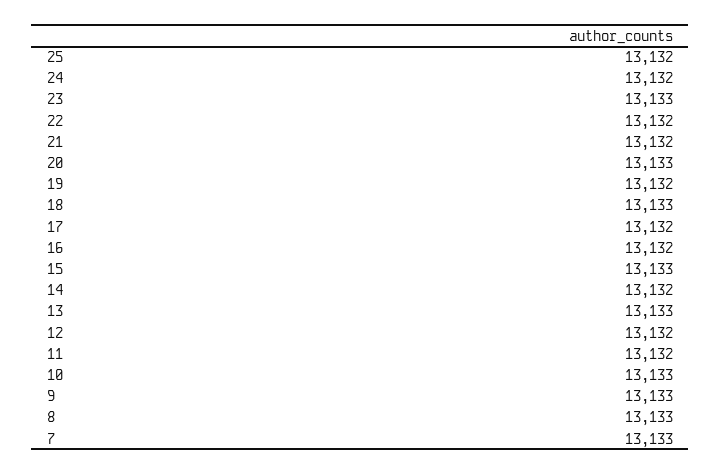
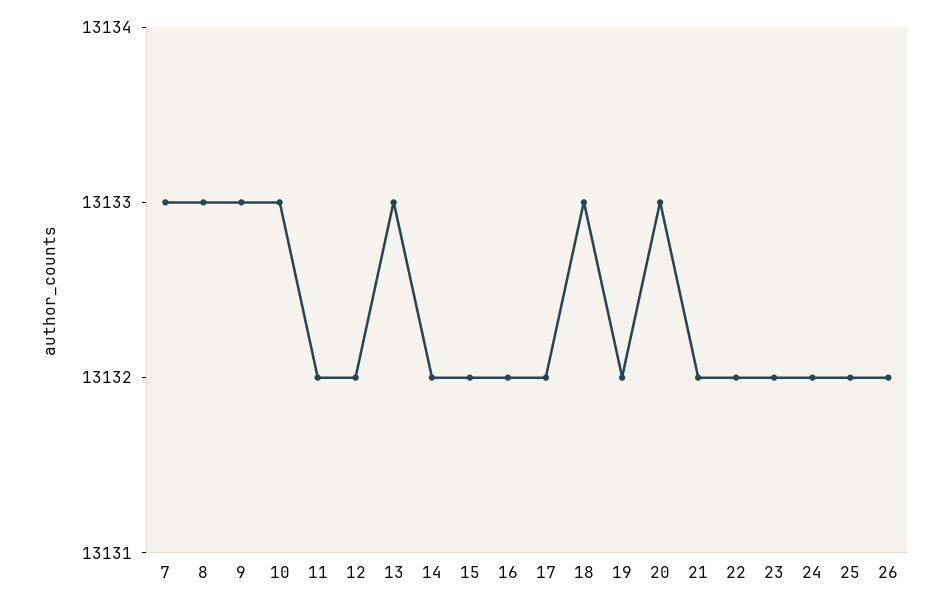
  {
    "25": 13132,
    "24": 13132,
-   "23": 13133,
+   "23": 13132,
    "22": 13132,
    "21": 13132,
    "20": 13133,
    "19": 13132,
    "18": 13133,
    "17": 13132,
    "16": 13132,
-   "15": 13133,
+   "15": 13132,
    "14": 13132,
    "13": 13133,
    "12": 13132,
    "11": 13132,
    "10": 13133,
    "9": 13133,
    "8": 13133,
-   "7": 13133
+   "7": 13133,
+   "26": 13132
  }

